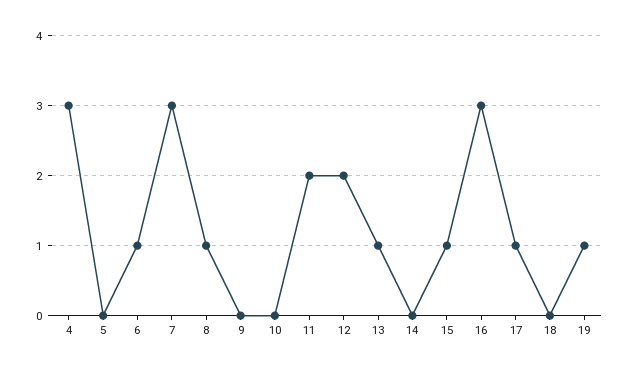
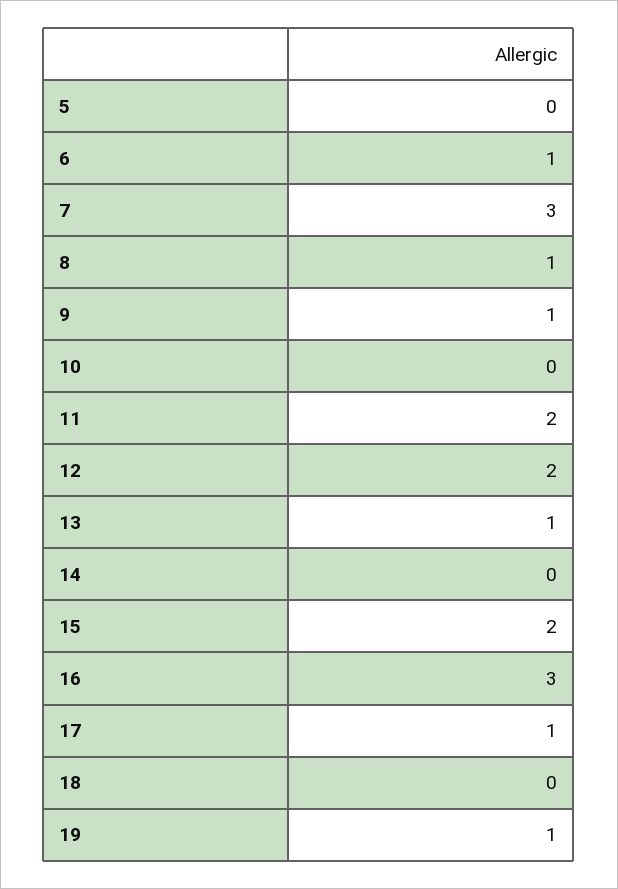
  {
-   "4": 3,
    "5": 0,
    "6": 1,
    "7": 3,
    "8": 1,
-   "9": 0,
+   "9": 1,
    "10": 0,
    "11": 2,
    "12": 2,
    "13": 1,
    "14": 0,
-   "15": 1,
+   "15": 2,
    "16": 3,
    "17": 1,
    "18": 0,
    "19": 1
  }

